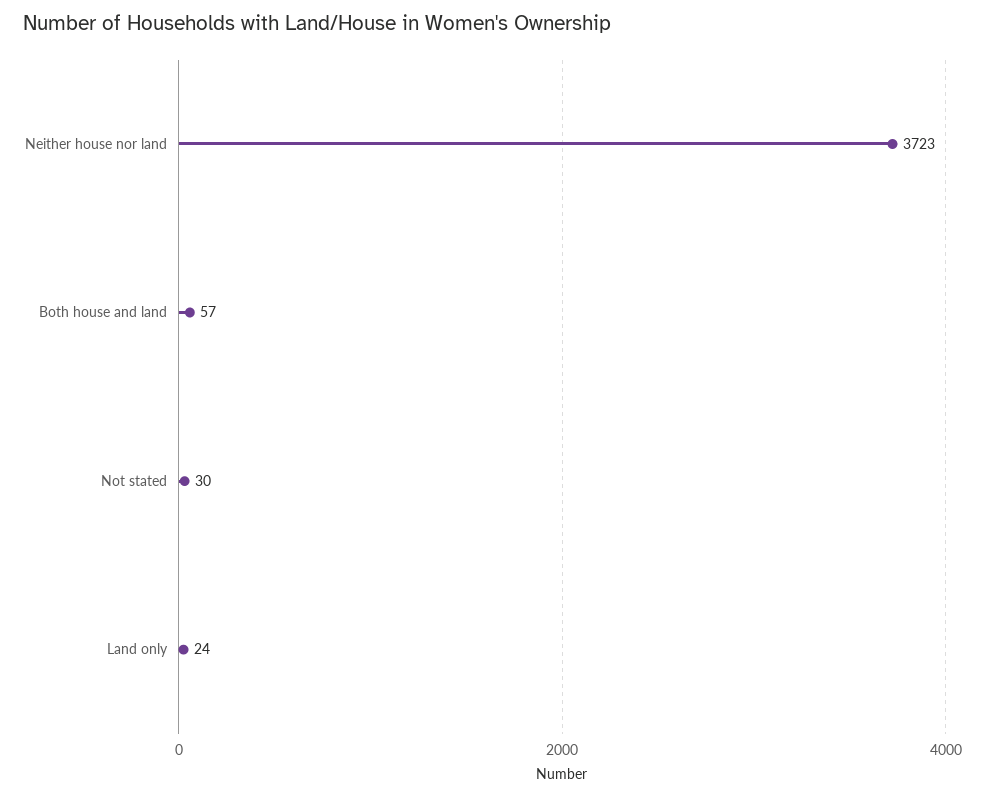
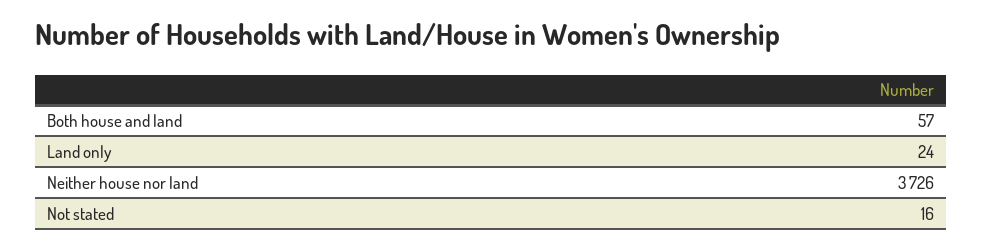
  {
-   "Neither house nor land": 3723,
+   "Neither house nor land": 3726,
    "Both house and land": 57,
-   "Not stated": 30,
+   "Not stated": 16,
    "Land only": 24
  }

